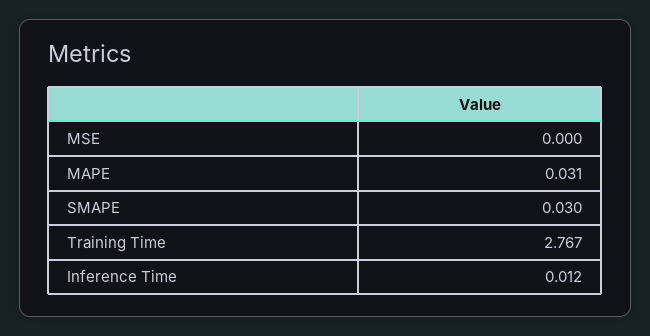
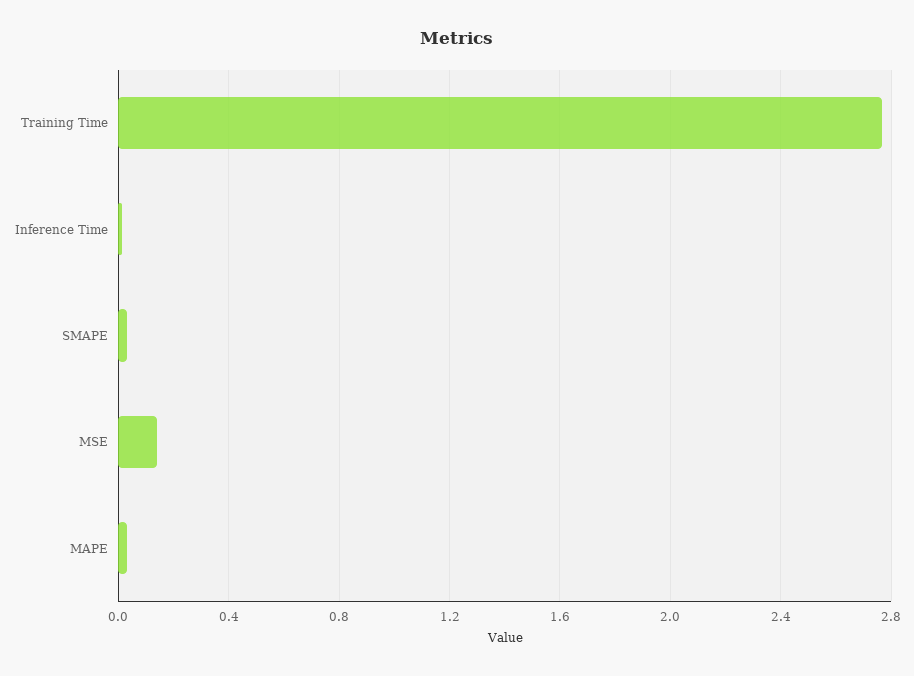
  {
-   "MSE": 0,
+   "MSE": 0.15,
    "MAPE": 0.031,
    "SMAPE": 0.03,
    "Training Time": 2.767,
    "Inference Time": 0.012
  }

